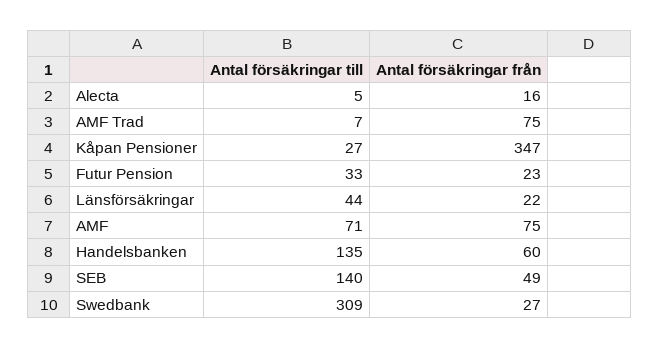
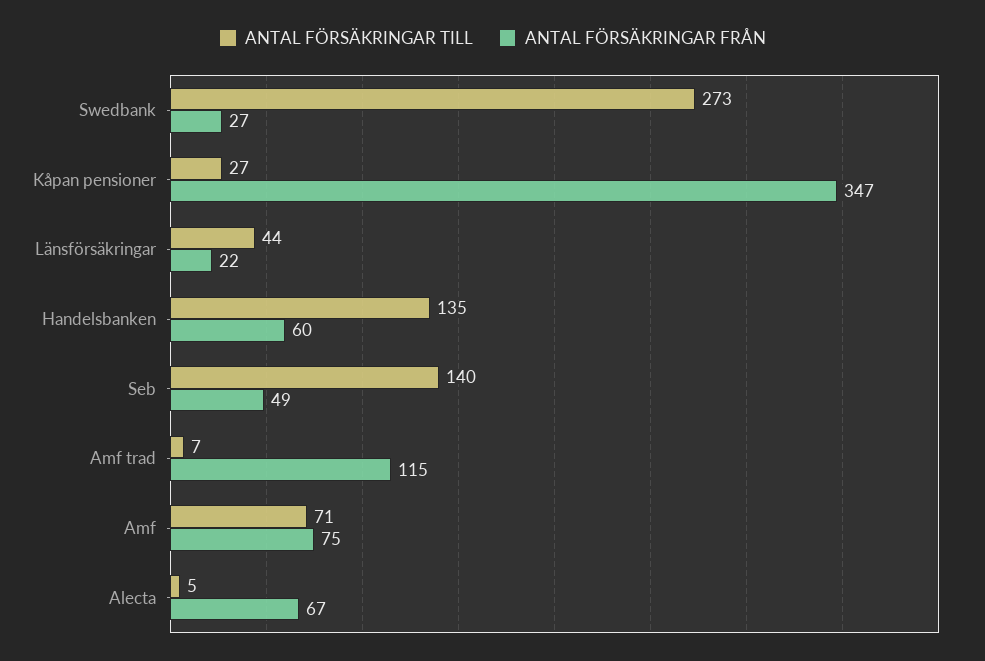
  {
    "Antal försäkringar till": {
      "Alecta": 5,
      "AMF Trad": 7,
      "Kåpan Pensioner": 27,
-     "Futur Pension": 33,
      "Länsförsäkringar": 44,
      "AMF": 71,
      "Handelsbanken": 135,
      "SEB": 140,
-     "Swedbank": 309
+     "Swedbank": 273
    },
    "Antal försäkringar från": {
-     "Alecta": 16,
+     "Alecta": 67,
-     "AMF Trad": 75,
+     "AMF Trad": 115,
      "Kåpan Pensioner": 347,
-     "Futur Pension": 23,
      "Länsförsäkringar": 22,
      "AMF": 75,
      "Handelsbanken": 60,
      "SEB": 49,
      "Swedbank": 27
    }
  }

